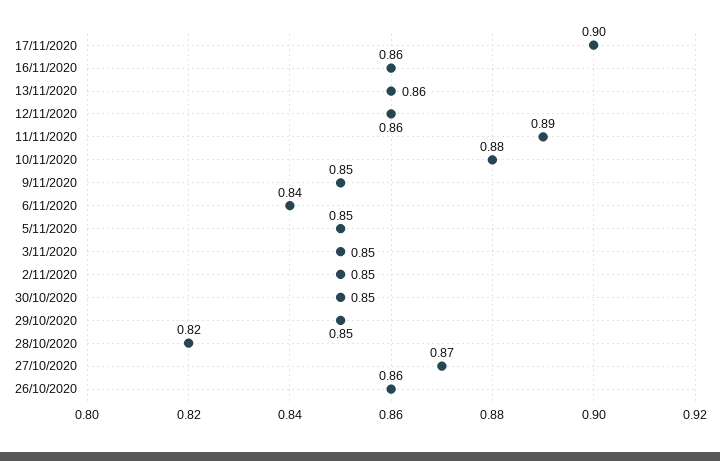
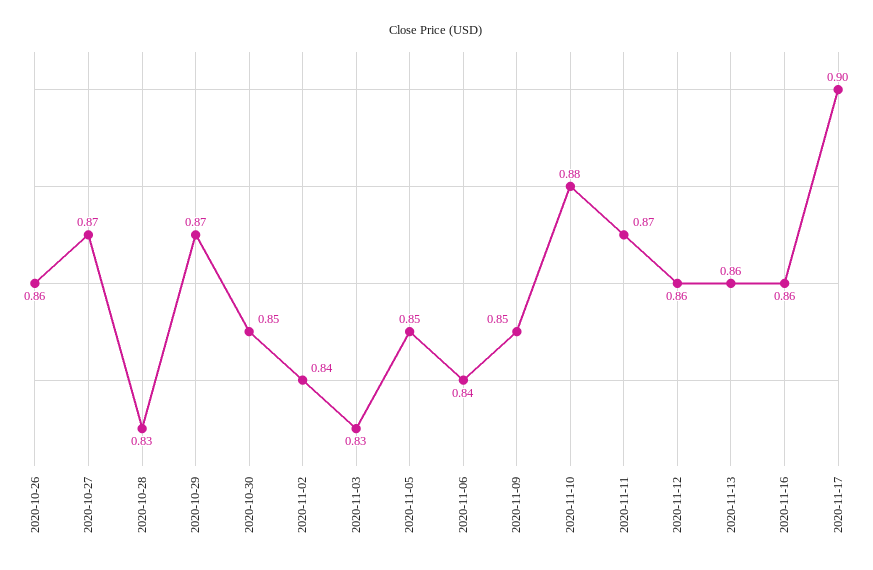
  {
    "17/11/2020": 0.9,
    "16/11/2020": 0.86,
    "13/11/2020": 0.86,
    "12/11/2020": 0.86,
-   "11/11/2020": 0.89,
+   "11/11/2020": 0.87,
    "10/11/2020": 0.88,
    "9/11/2020": 0.85,
    "6/11/2020": 0.84,
    "5/11/2020": 0.85,
-   "3/11/2020": 0.85,
+   "3/11/2020": 0.83,
-   "2/11/2020": 0.85,
+   "2/11/2020": 0.84,
    "30/10/2020": 0.85,
-   "29/10/2020": 0.85,
+   "29/10/2020": 0.87,
-   "28/10/2020": 0.82,
+   "28/10/2020": 0.83,
    "27/10/2020": 0.87,
    "26/10/2020": 0.86
  }

